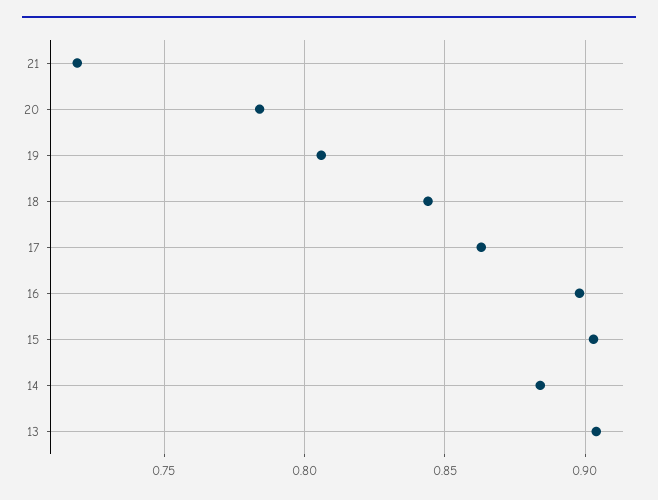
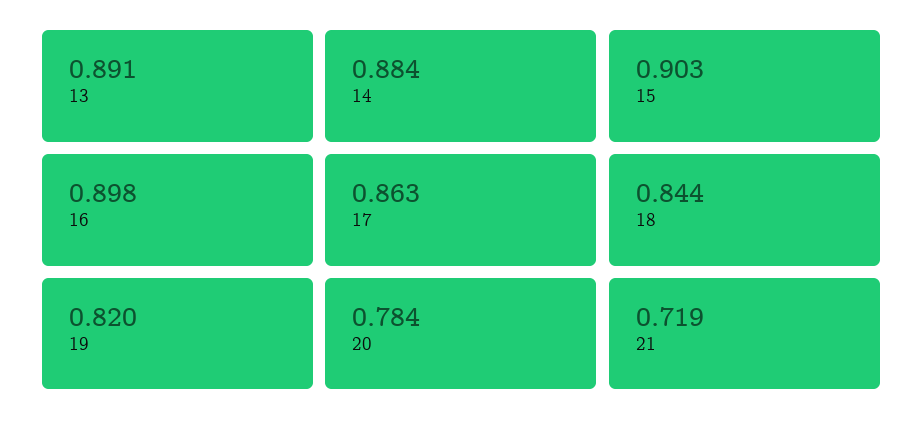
  {
    "21": 0.719,
    "20": 0.784,
-   "19": 0.805,
+   "19": 0.82,
    "18": 0.844,
    "17": 0.863,
    "16": 0.898,
    "15": 0.903,
    "14": 0.884,
-   "13": 0.905
+   "13": 0.891
  }

